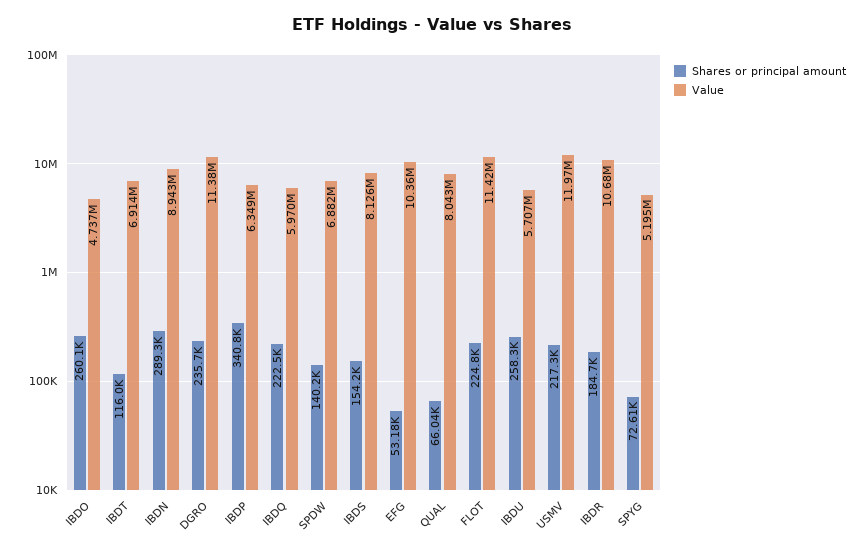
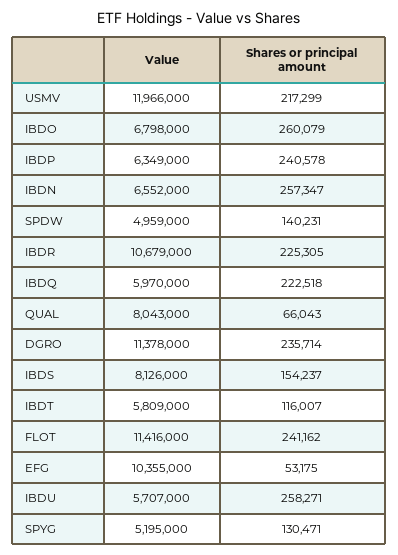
  {
    "Shares or principal amount": {
      "IBDO": 260079,
      "IBDT": 116007,
-     "IBDN": 289300,
+     "IBDN": 257347,
      "DGRO": 235714,
-     "IBDP": 340800,
+     "IBDP": 240578,
      "IBDQ": 222518,
      "SPDW": 140231,
      "IBDS": 154237,
      "EFG": 53175,
      "QUAL": 66043,
-     "FLOT": 224800,
+     "FLOT": 241162,
      "IBDU": 258271,
      "USMV": 217299,
-     "IBDR": 184700,
+     "IBDR": 225305,
-     "SPYG": 72610
+     "SPYG": 130471
    },
    "Value": {
-     "IBDO": 4737000,
+     "IBDO": 6798000,
-     "IBDT": 6914000,
+     "IBDT": 5809000,
-     "IBDN": 8943000,
+     "IBDN": 6552000,
      "DGRO": 11378000,
      "IBDP": 6349000,
      "IBDQ": 5970000,
-     "SPDW": 6882000,
+     "SPDW": 4959000,
      "IBDS": 8126000,
      "EFG": 10355000,
      "QUAL": 8043000,
      "FLOT": 11416000,
      "IBDU": 5707000,
      "USMV": 11966000,
      "IBDR": 10679000,
      "SPYG": 5195000
    }
  }

